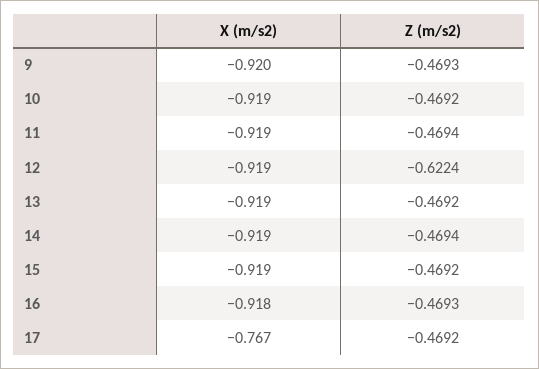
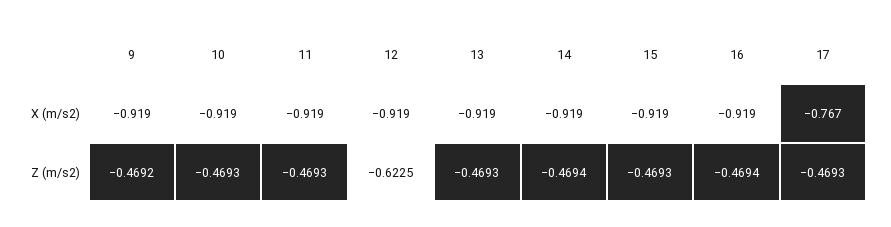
  {
    "X (m/s2)": {
-     "9": -0.92,
+     "9": -0.919,
      "10": -0.919,
      "11": -0.919,
      "12": -0.919,
      "13": -0.919,
      "14": -0.919,
      "15": -0.919,
-     "16": -0.918,
+     "16": -0.919,
      "17": -0.767
    },
    "Z (m/s2)": {
-     "9": -0.4693,
+     "9": -0.4692,
-     "10": -0.4692,
+     "10": -0.4693,
-     "11": -0.4694,
+     "11": -0.4693,
-     "12": -0.6224,
+     "12": -0.6225,
-     "13": -0.4692,
+     "13": -0.4693,
      "14": -0.4694,
-     "15": -0.4692,
+     "15": -0.4693,
-     "16": -0.4693,
+     "16": -0.4694,
-     "17": -0.4692
+     "17": -0.4693
    }
  }

